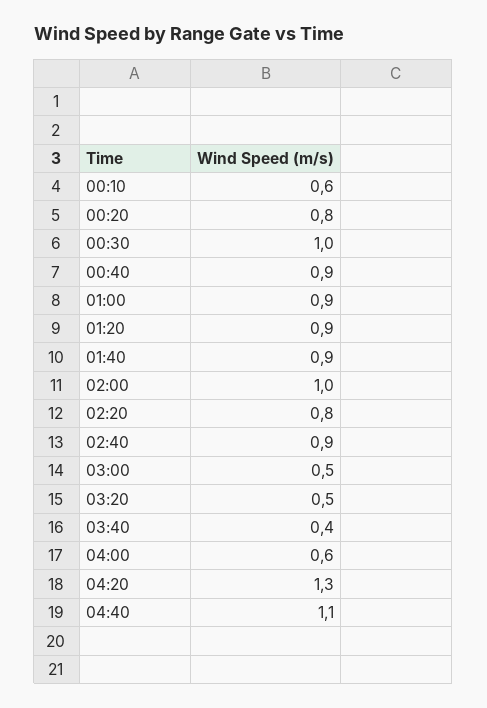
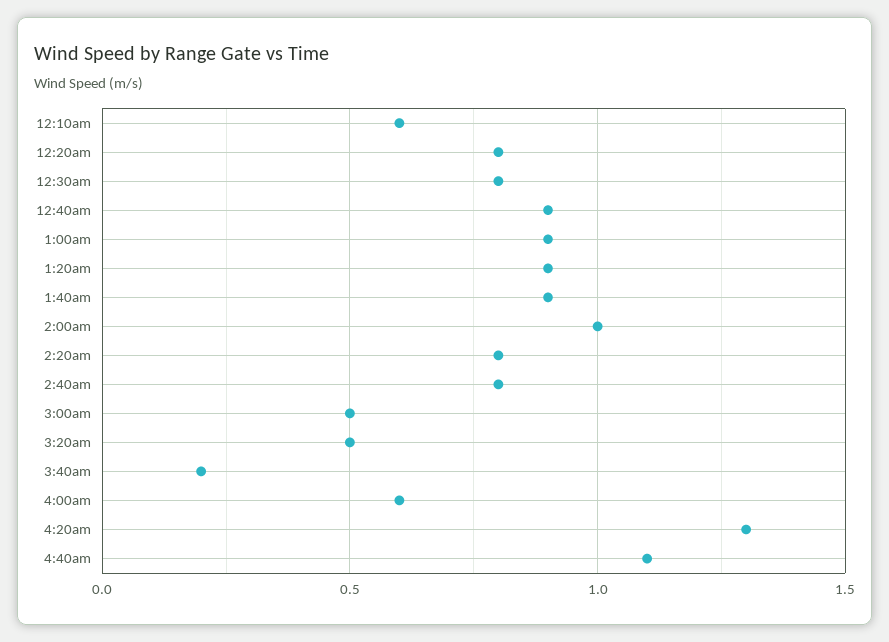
  {
    "00:10": 0.6,
    "00:20": 0.8,
-   "00:30": 1,
+   "00:30": 0.8,
    "00:40": 0.9,
    "01:00": 0.9,
    "01:20": 0.9,
    "01:40": 0.9,
    "02:00": 1,
    "02:20": 0.8,
-   "02:40": 0.9,
+   "02:40": 0.8,
    "03:00": 0.5,
    "03:20": 0.5,
-   "03:40": 0.4,
+   "03:40": 0.2,
    "04:00": 0.6,
    "04:20": 1.3,
    "04:40": 1.1
  }

